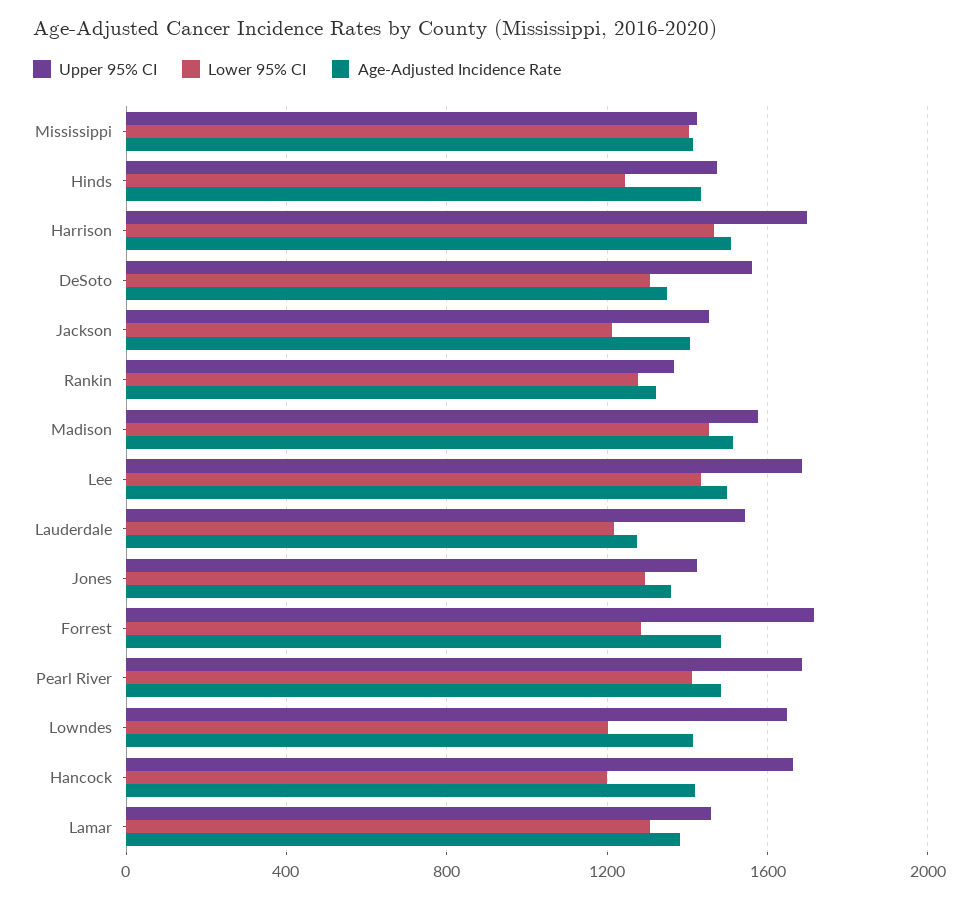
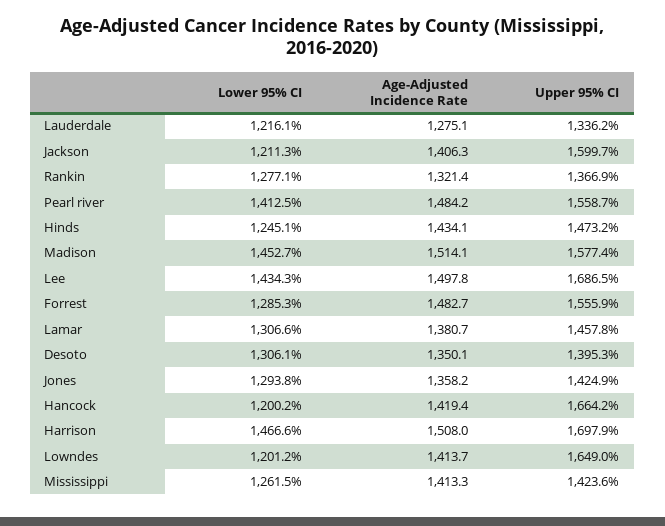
  {
    "Upper 95% CI": {
      "Mississippi": 1423.6,
      "Hinds": 1473.2,
      "Harrison": 1697.9,
-     "DeSoto": 1550,
+     "DeSoto": 1395.3,
-     "Jackson": 1450,
+     "Jackson": 1599.7,
      "Rankin": 1366.9,
      "Madison": 1577.4,
      "Lee": 1686.5,
-     "Lauderdale": 1550,
+     "Lauderdale": 1336.2,
      "Jones": 1424.9,
-     "Forrest": 1700,
+     "Forrest": 1555.9,
-     "Pearl River": 1700,
+     "Pearl River": 1558.7,
      "Lowndes": 1649,
      "Hancock": 1664.2,
      "Lamar": 1457.8
    },
    "Lower 95% CI": {
-     "Mississippi": 1400,
+     "Mississippi": 1261.5,
      "Hinds": 1245.1,
      "Harrison": 1466.6,
      "DeSoto": 1306.1,
      "Jackson": 1211.3,
      "Rankin": 1277.1,
      "Madison": 1452.7,
      "Lee": 1434.3,
      "Lauderdale": 1216.1,
      "Jones": 1293.8,
      "Forrest": 1285.3,
      "Pearl River": 1412.5,
      "Lowndes": 1201.2,
      "Hancock": 1200.2,
      "Lamar": 1306.6
    },
    "Age-Adjusted Incidence Rate": {
      "Mississippi": 1413.3,
      "Hinds": 1434.1,
      "Harrison": 1508,
      "DeSoto": 1350.1,
      "Jackson": 1406.3,
      "Rankin": 1321.4,
      "Madison": 1514.1,
      "Lee": 1497.8,
      "Lauderdale": 1275.1,
      "Jones": 1358.2,
      "Forrest": 1482.7,
      "Pearl River": 1484.2,
      "Lowndes": 1413.7,
      "Hancock": 1419.4,
      "Lamar": 1380.7
    }
  }

